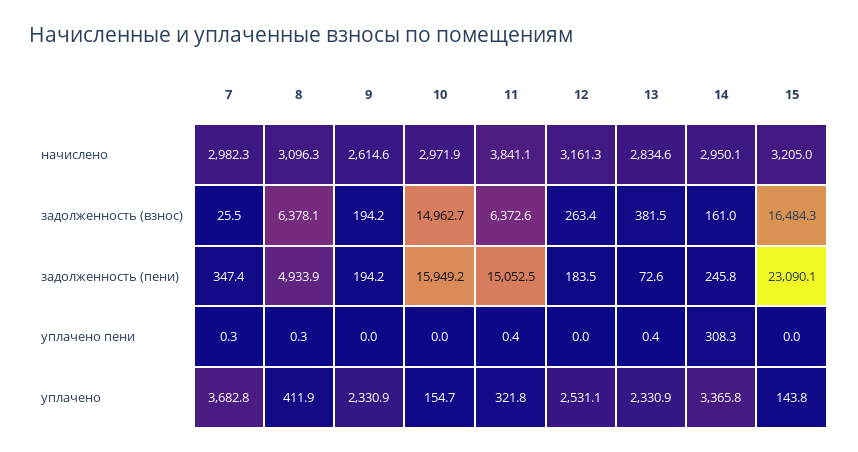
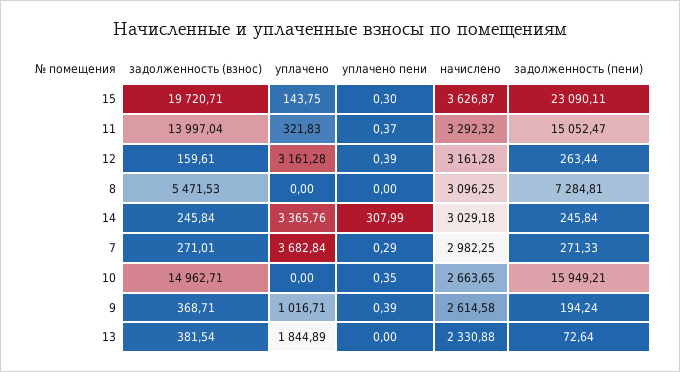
  {
    "7": {
      "начислено": 2982.25,
-     "задолженность (взнос)": 25.5,
+     "задолженность (взнос)": 271.01,
-     "задолженность (пени)": 347.4,
+     "задолженность (пени)": 271.33,
      "уплачено пени": 0.29,
      "уплачено": 3682.84
    },
    "8": {
      "начислено": 3096.25,
-     "задолженность (взнос)": 6378.1,
+     "задолженность (взнос)": 5471.53,
-     "задолженность (пени)": 4933.9,
+     "задолженность (пени)": 7284.81,
-     "уплачено пени": 0.3,
+     "уплачено пени": 0,
-     "уплачено": 411.9
+     "уплачено": 0
    },
    "9": {
      "начислено": 2614.58,
-     "задолженность (взнос)": 194.2,
+     "задолженность (взнос)": 368.71,
      "задолженность (пени)": 194.24,
-     "уплачено пени": 0,
+     "уплачено пени": 0.39,
-     "уплачено": 2330.9
+     "уплачено": 1016.71
    },
    "10": {
-     "начислено": 2971.9,
+     "начислено": 2663.65,
      "задолженность (взнос)": 14962.71,
      "задолженность (пени)": 15949.21,
-     "уплачено пени": 0,
+     "уплачено пени": 0.35,
-     "уплачено": 154.7
+     "уплачено": 0
    },
    "11": {
-     "начислено": 3841.1,
+     "начислено": 3292.32,
-     "задолженность (взнос)": 6372.6,
+     "задолженность (взнос)": 13997.04,
      "задолженность (пени)": 15052.47,
      "уплачено пени": 0.37,
      "уплачено": 321.83
    },
    "12": {
      "начислено": 3161.28,
-     "задолженность (взнос)": 263.4,
+     "задолженность (взнос)": 159.61,
-     "задолженность (пени)": 183.5,
+     "задолженность (пени)": 263.44,
-     "уплачено пени": 0,
+     "уплачено пени": 0.39,
-     "уплачено": 2531.1
+     "уплачено": 3161.28
    },
    "13": {
-     "начислено": 2834.6,
+     "начислено": 2330.88,
      "задолженность (взнос)": 381.54,
      "задолженность (пени)": 72.64,
-     "уплачено пени": 0.4,
+     "уплачено пени": 0,
-     "уплачено": 2330.9
+     "уплачено": 1844.89
    },
    "14": {
-     "начислено": 2950.1,
+     "начислено": 3029.18,
-     "задолженность (взнос)": 161,
+     "задолженность (взнос)": 245.84,
      "задолженность (пени)": 245.84,
-     "уплачено пени": 308.3,
+     "уплачено пени": 307.99,
      "уплачено": 3365.76
    },
    "15": {
-     "начислено": 3205,
+     "начислено": 3626.87,
-     "задолженность (взнос)": 16484.3,
+     "задолженность (взнос)": 19720.71,
      "задолженность (пени)": 23090.11,
-     "уплачено пени": 0,
+     "уплачено пени": 0.3,
      "уплачено": 143.75
    }
  }

